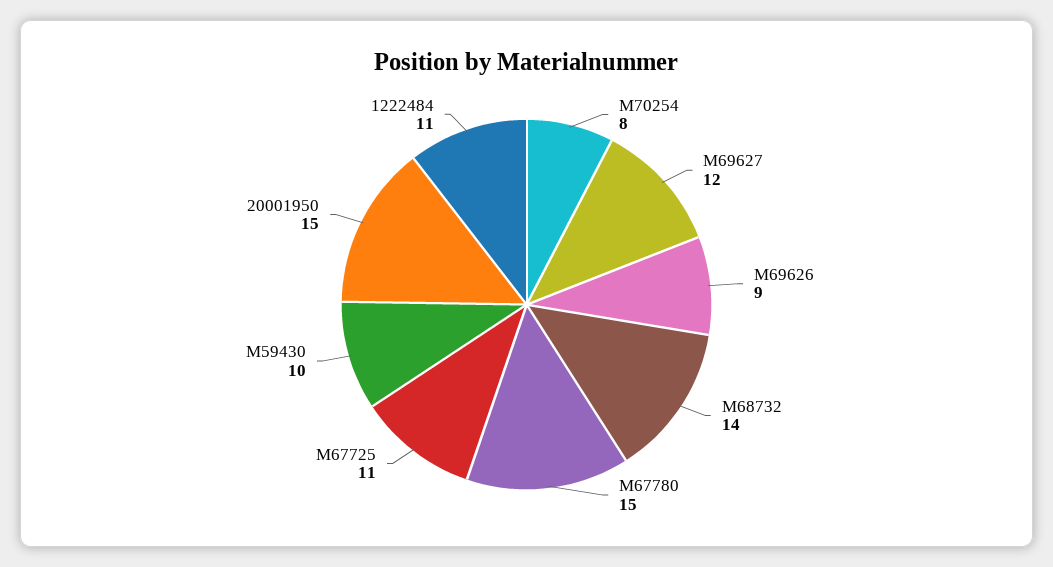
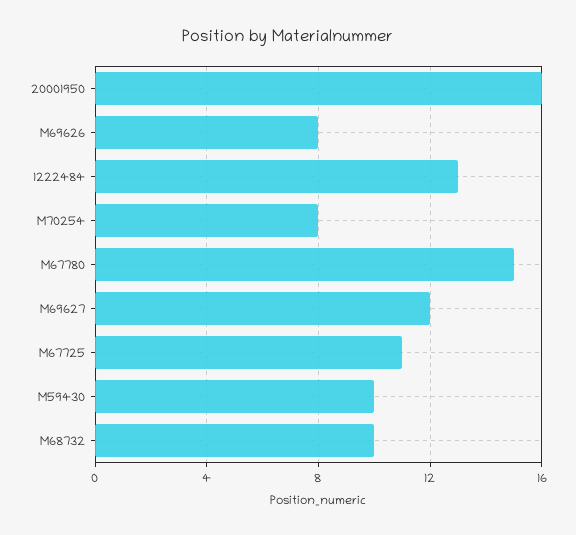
  {
    "M70254": 8,
    "M69627": 12,
-   "M69626": 9,
+   "M69626": 8,
-   "M68732": 14,
+   "M68732": 10,
    "M67780": 15,
    "M67725": 11,
    "M59430": 10,
-   "20001950": 15,
+   "20001950": 16,
-   "1222484": 11
+   "1222484": 13
  }

